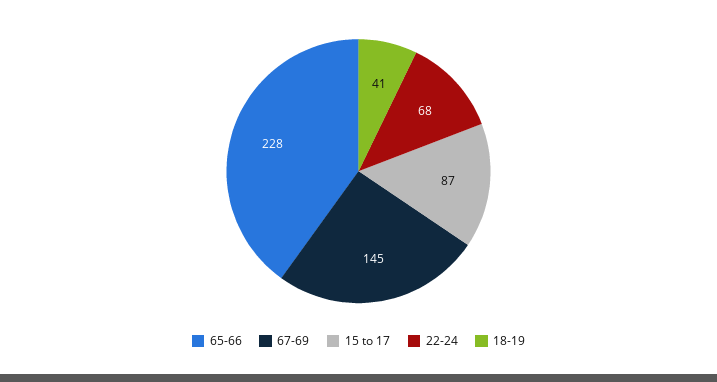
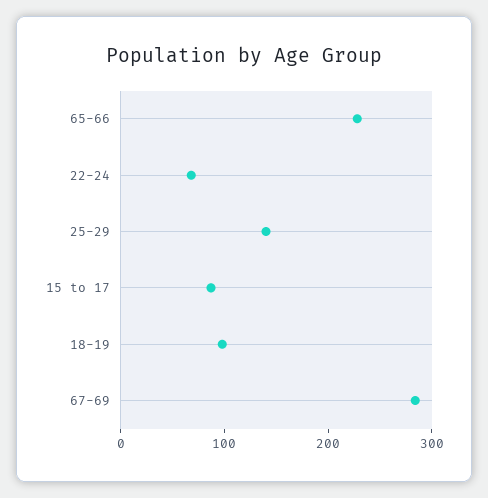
  {
    "65-66": 228,
-   "67-69": 145,
+   "67-69": 280,
    "15 to 17": 87,
    "22-24": 68,
-   "18-19": 41
+   "18-19": 100,
+   "25-29": 140
  }

